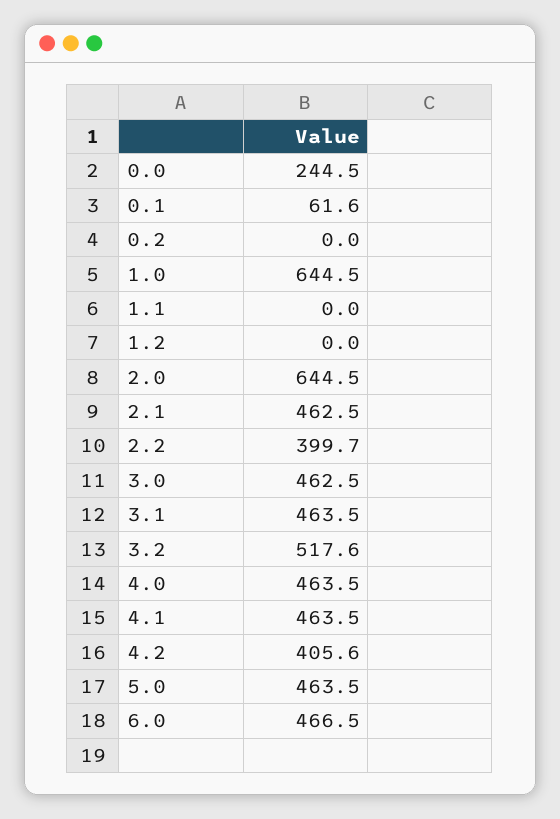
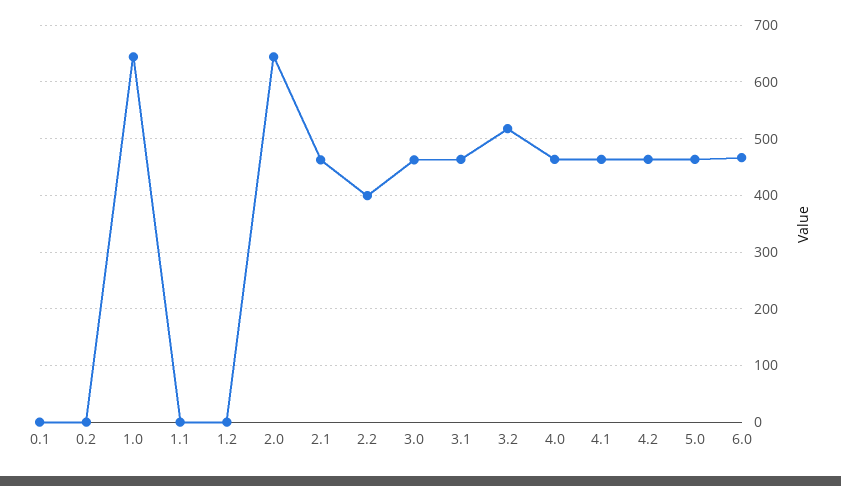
  {
-   "0.0": 244.5,
-   "0.1": 61.6,
+   "0.1": 0,
    "0.2": 0,
    "1.0": 644.5,
    "1.1": 0,
    "1.2": 0,
    "2.0": 644.5,
    "2.1": 462.5,
    "2.2": 399.7,
    "3.0": 462.5,
    "3.1": 463.5,
    "3.2": 517.6,
    "4.0": 463.5,
    "4.1": 463.5,
-   "4.2": 405.6,
+   "4.2": 460,
    "5.0": 463.5,
    "6.0": 466.5
  }

